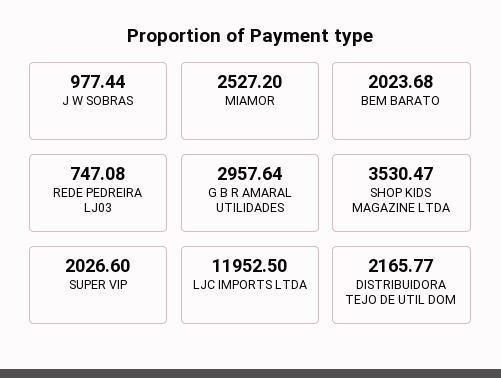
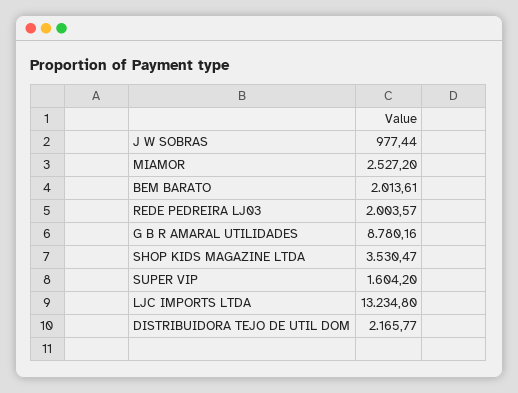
  {
    "J W SOBRAS": 977.44,
    "MIAMOR": 2527.2,
-   "BEM BARATO": 2023.68,
+   "BEM BARATO": 2013.61,
-   "REDE PEDREIRA LJ03": 747.08,
+   "REDE PEDREIRA LJ03": 2003.57,
-   "G B R AMARAL UTILIDADES": 2957.64,
+   "G B R AMARAL UTILIDADES": 8780.16,
    "SHOP KIDS MAGAZINE LTDA": 3530.47,
-   "SUPER VIP": 2026.6,
+   "SUPER VIP": 1604.2,
-   "LJC IMPORTS LTDA": 11952.5,
+   "LJC IMPORTS LTDA": 13234.8,
    "DISTRIBUIDORA TEJO DE UTIL DOM": 2165.77
  }

